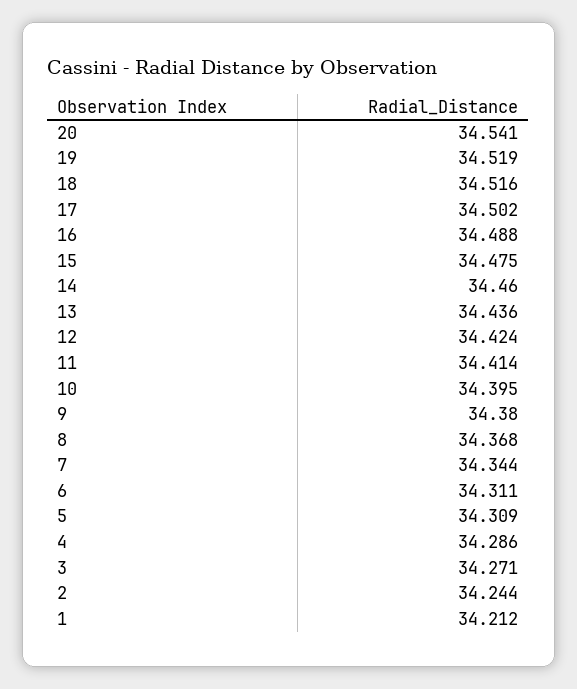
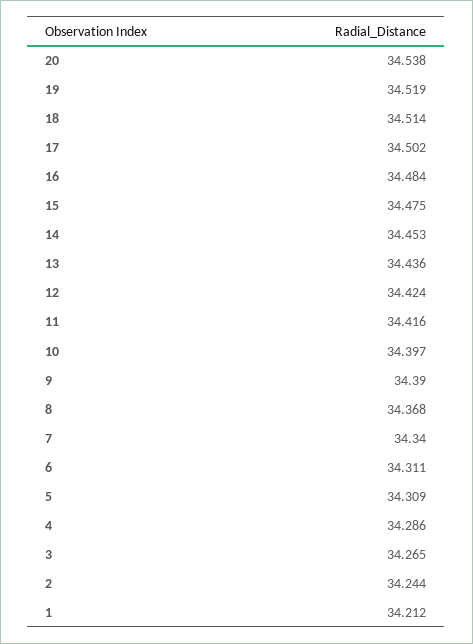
  {
-   "20": 34.541,
+   "20": 34.538,
    "19": 34.519,
-   "18": 34.516,
+   "18": 34.514,
    "17": 34.502,
-   "16": 34.488,
+   "16": 34.484,
    "15": 34.475,
-   "14": 34.46,
+   "14": 34.453,
    "13": 34.436,
    "12": 34.424,
-   "11": 34.414,
+   "11": 34.416,
-   "10": 34.395,
+   "10": 34.397,
-   "9": 34.38,
+   "9": 34.39,
    "8": 34.368,
-   "7": 34.344,
+   "7": 34.34,
    "6": 34.311,
    "5": 34.309,
    "4": 34.286,
-   "3": 34.271,
+   "3": 34.265,
    "2": 34.244,
    "1": 34.212
  }

